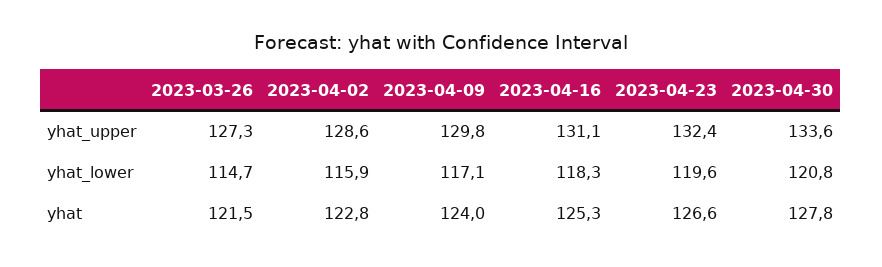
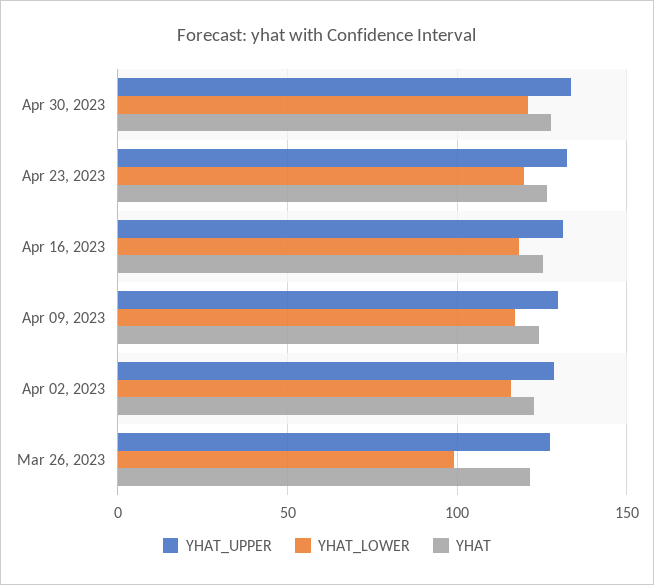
  {
    "yhat_upper": {
      "2023-03-26": 127.3,
      "2023-04-02": 128.6,
      "2023-04-09": 129.8,
      "2023-04-16": 131.1,
      "2023-04-23": 132.4,
      "2023-04-30": 133.6
    },
    "yhat_lower": {
-     "2023-03-26": 114.7,
+     "2023-03-26": 100,
      "2023-04-02": 115.9,
      "2023-04-09": 117.1,
      "2023-04-16": 118.3,
      "2023-04-23": 119.6,
      "2023-04-30": 120.8
    },
    "yhat": {
      "2023-03-26": 121.5,
      "2023-04-02": 122.8,
      "2023-04-09": 124,
      "2023-04-16": 125.3,
      "2023-04-23": 126.6,
      "2023-04-30": 127.8
    }
  }

